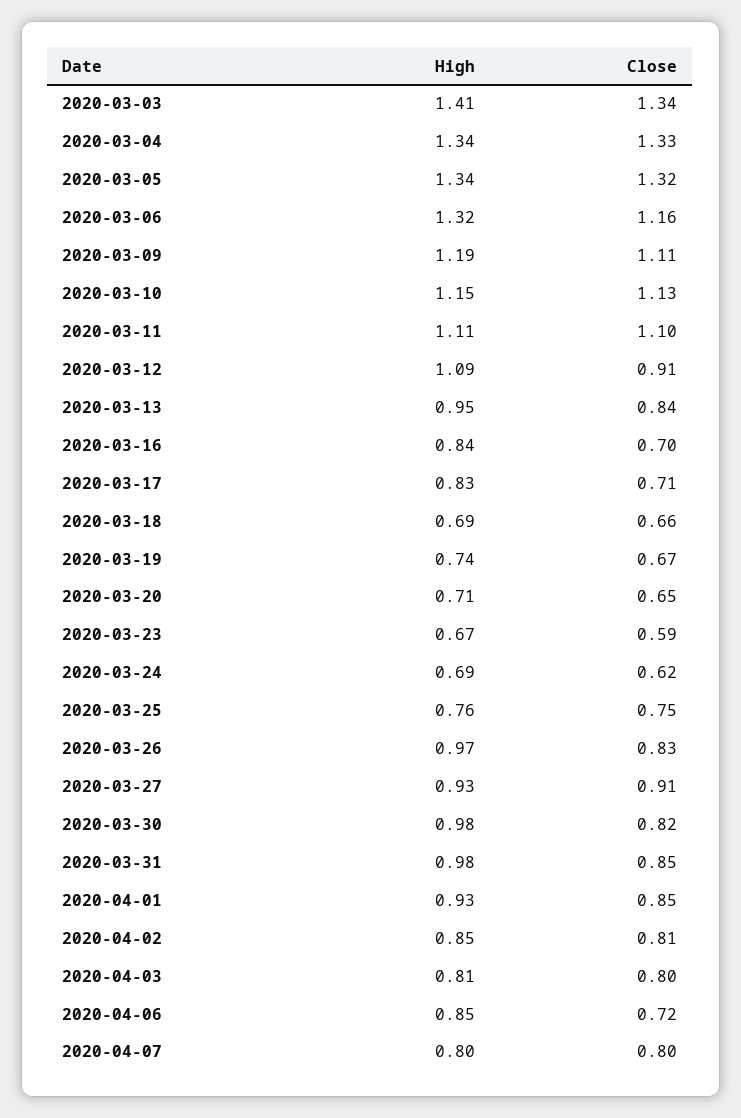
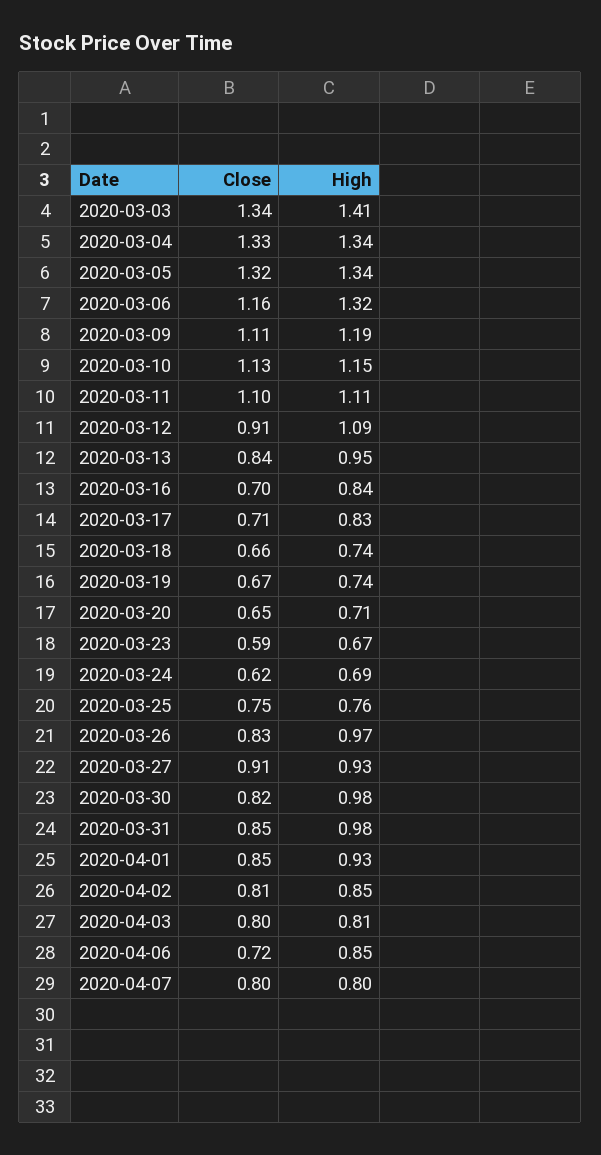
  {
    "High": {
      "2020-03-03": 1.41,
      "2020-03-04": 1.34,
      "2020-03-05": 1.34,
      "2020-03-06": 1.32,
      "2020-03-09": 1.19,
      "2020-03-10": 1.15,
      "2020-03-11": 1.11,
      "2020-03-12": 1.09,
      "2020-03-13": 0.95,
      "2020-03-16": 0.84,
      "2020-03-17": 0.83,
-     "2020-03-18": 0.69,
+     "2020-03-18": 0.74,
      "2020-03-19": 0.74,
      "2020-03-20": 0.71,
      "2020-03-23": 0.67,
      "2020-03-24": 0.69,
      "2020-03-25": 0.76,
      "2020-03-26": 0.97,
      "2020-03-27": 0.93,
      "2020-03-30": 0.98,
      "2020-03-31": 0.98,
      "2020-04-01": 0.93,
      "2020-04-02": 0.85,
      "2020-04-03": 0.81,
      "2020-04-06": 0.85,
      "2020-04-07": 0.8
    },
    "Close": {
      "2020-03-03": 1.34,
      "2020-03-04": 1.33,
      "2020-03-05": 1.32,
      "2020-03-06": 1.16,
      "2020-03-09": 1.11,
      "2020-03-10": 1.13,
      "2020-03-11": 1.1,
      "2020-03-12": 0.91,
      "2020-03-13": 0.84,
      "2020-03-16": 0.7,
      "2020-03-17": 0.71,
      "2020-03-18": 0.66,
      "2020-03-19": 0.67,
      "2020-03-20": 0.65,
      "2020-03-23": 0.59,
      "2020-03-24": 0.62,
      "2020-03-25": 0.75,
      "2020-03-26": 0.83,
      "2020-03-27": 0.91,
      "2020-03-30": 0.82,
      "2020-03-31": 0.85,
      "2020-04-01": 0.85,
      "2020-04-02": 0.81,
      "2020-04-03": 0.8,
      "2020-04-06": 0.72,
      "2020-04-07": 0.8
    }
  }

